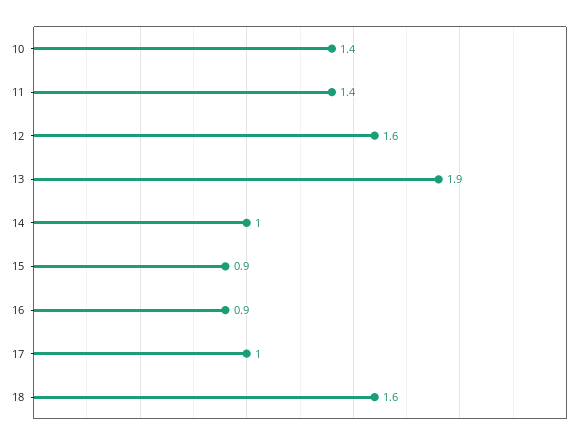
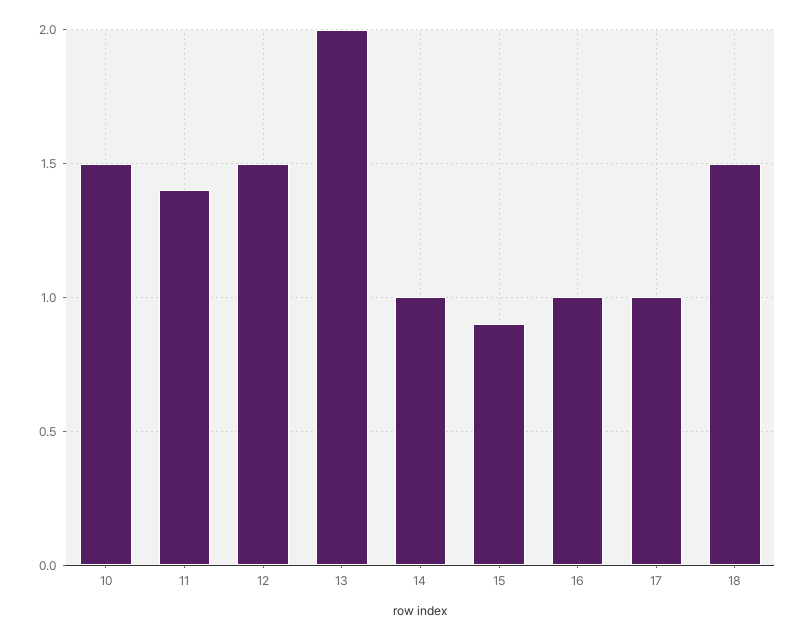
  {
-   "10": 1.4,
+   "10": 1.5,
    "11": 1.4,
-   "12": 1.6,
+   "12": 1.5,
-   "13": 1.9,
+   "13": 2,
    "14": 1,
    "15": 0.9,
-   "16": 0.9,
+   "16": 1,
    "17": 1,
-   "18": 1.6
+   "18": 1.5
  }

